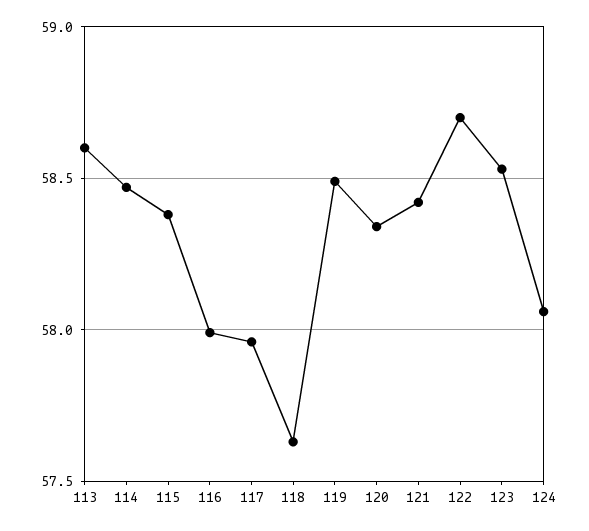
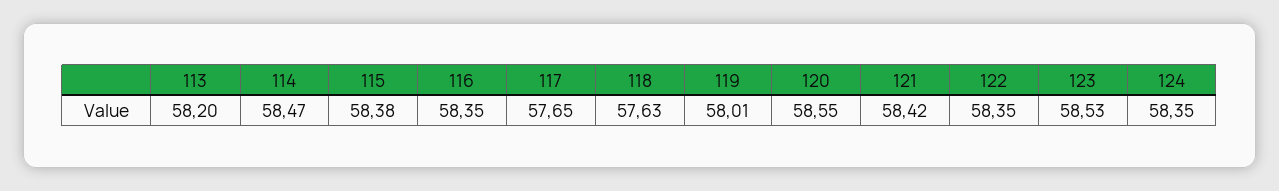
  {
-   "113": 58.6,
+   "113": 58.2,
    "114": 58.47,
    "115": 58.38,
-   "116": 58,
+   "116": 58.35,
-   "117": 57.95,
+   "117": 57.65,
    "118": 57.63,
-   "119": 58.5,
+   "119": 58.01,
-   "120": 58.35,
+   "120": 58.55,
    "121": 58.42,
-   "122": 58.7,
+   "122": 58.35,
    "123": 58.53,
-   "124": 58.05
+   "124": 58.35
  }

